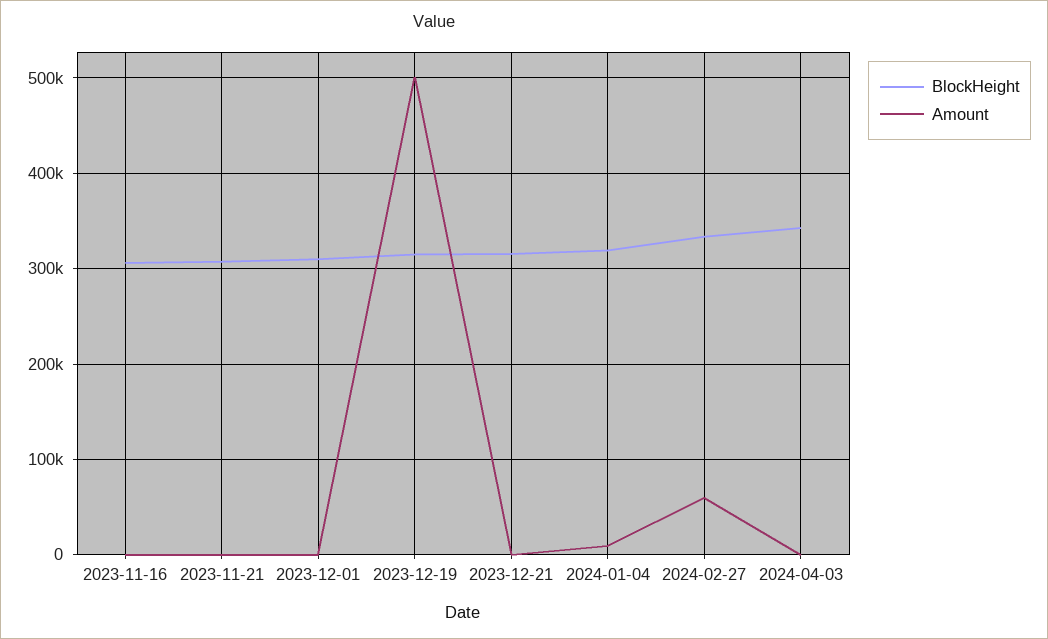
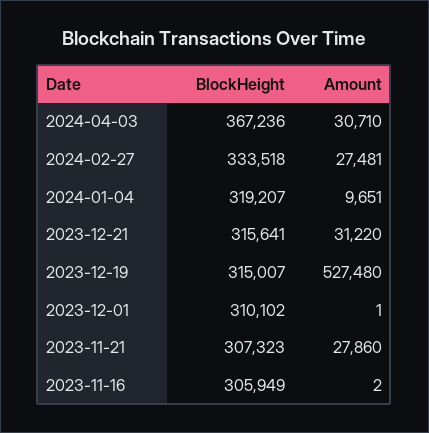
  {
    "BlockHeight": {
      "2023-11-16": 305949,
      "2023-11-21": 307323,
      "2023-12-01": 310102,
      "2023-12-19": 315007,
      "2023-12-21": 315641,
      "2024-01-04": 319207,
      "2024-02-27": 333518,
-     "2024-04-03": 340000
+     "2024-04-03": 367236
    },
    "Amount": {
      "2023-11-16": 2,
-     "2023-11-21": 0,
+     "2023-11-21": 27860,
      "2023-12-01": 1,
-     "2023-12-19": 500000,
+     "2023-12-19": 527480,
-     "2023-12-21": 0,
+     "2023-12-21": 31220,
      "2024-01-04": 9651,
-     "2024-02-27": 60000,
+     "2024-02-27": 27481,
-     "2024-04-03": 0
+     "2024-04-03": 30710
    }
  }

